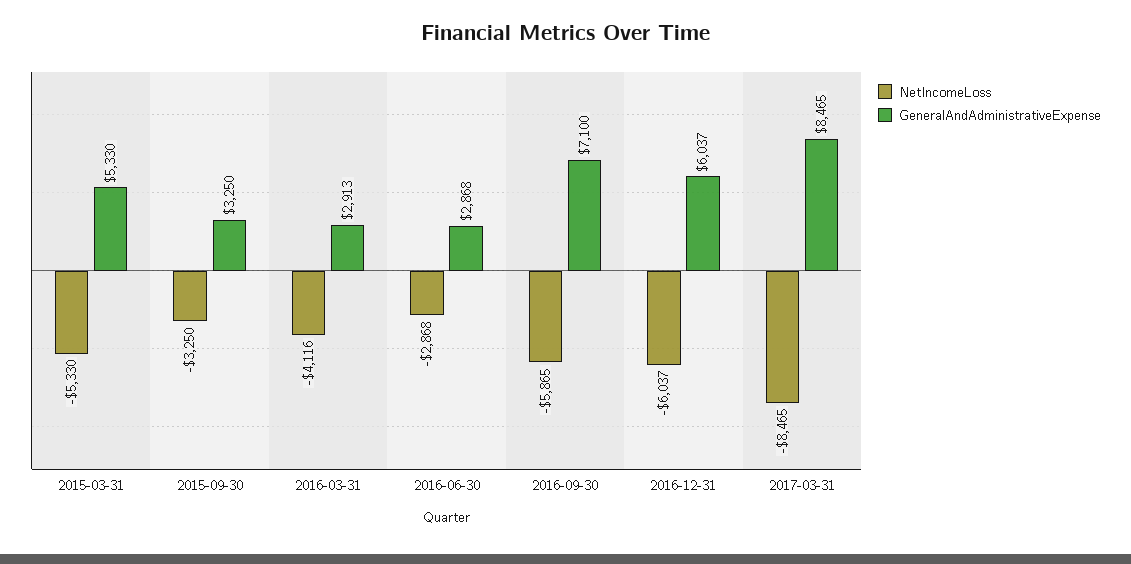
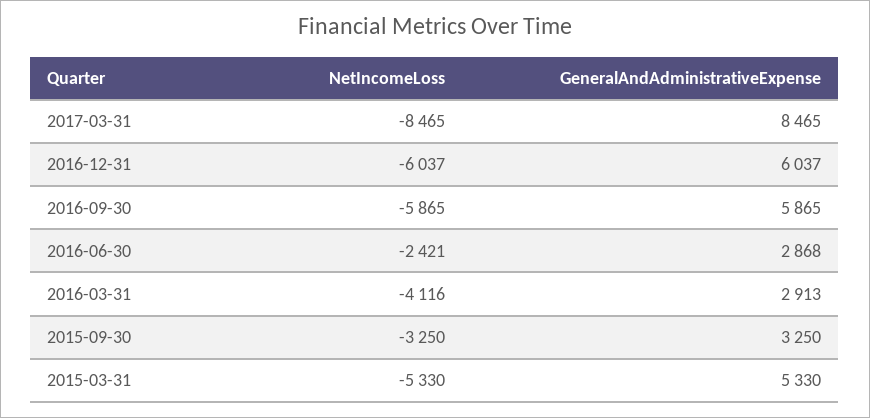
  {
    "NetIncomeLoss": {
      "2015-03-31": -5330,
      "2015-09-30": -3250,
      "2016-03-31": -4116,
-     "2016-06-30": -2868,
+     "2016-06-30": -2421,
      "2016-09-30": -5865,
      "2016-12-31": -6037,
      "2017-03-31": -8465
    },
    "GeneralAndAdministrativeExpense": {
      "2015-03-31": 5330,
      "2015-09-30": 3250,
      "2016-03-31": 2913,
      "2016-06-30": 2868,
-     "2016-09-30": 7100,
+     "2016-09-30": 5865,
      "2016-12-31": 6037,
      "2017-03-31": 8465
    }
  }

